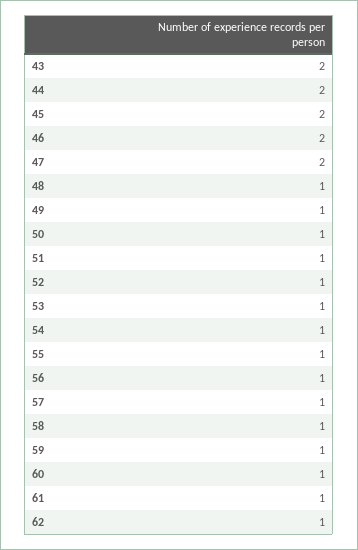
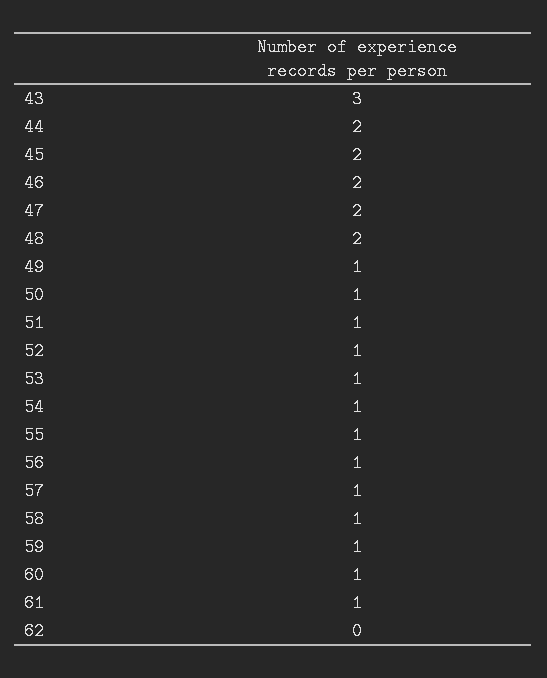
  {
-   "43": 2,
+   "43": 3,
    "44": 2,
    "45": 2,
    "46": 2,
    "47": 2,
-   "48": 1,
+   "48": 2,
    "49": 1,
    "50": 1,
    "51": 1,
    "52": 1,
    "53": 1,
    "54": 1,
    "55": 1,
    "56": 1,
    "57": 1,
    "58": 1,
    "59": 1,
    "60": 1,
    "61": 1,
-   "62": 1
+   "62": 0
  }

